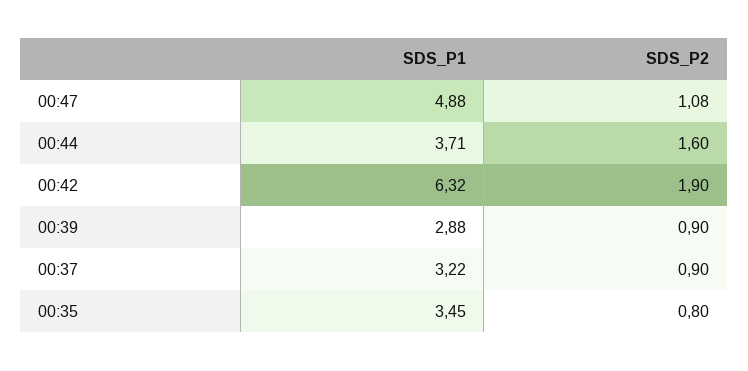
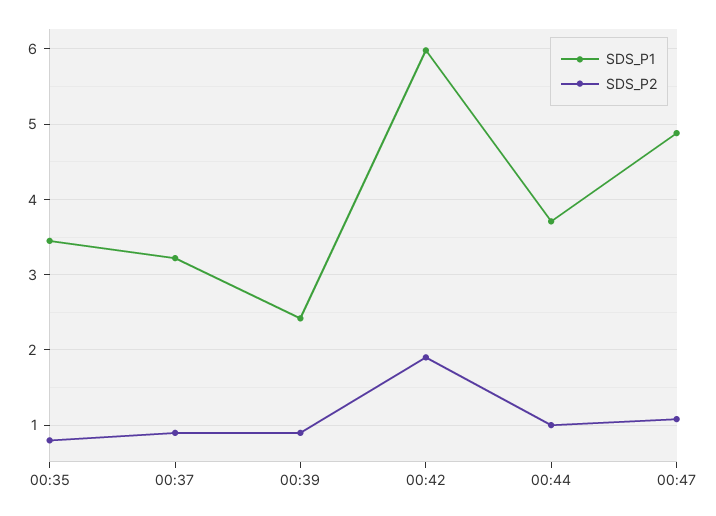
  {
    "SDS_P1": {
      "00:47": 4.88,
      "00:44": 3.71,
-     "00:42": 6.32,
+     "00:42": 6,
-     "00:39": 2.88,
+     "00:39": 2.4,
      "00:37": 3.22,
      "00:35": 3.45
    },
    "SDS_P2": {
      "00:47": 1.08,
-     "00:44": 1.6,
+     "00:44": 1,
      "00:42": 1.9,
      "00:39": 0.9,
      "00:37": 0.9,
      "00:35": 0.8
    }
  }

